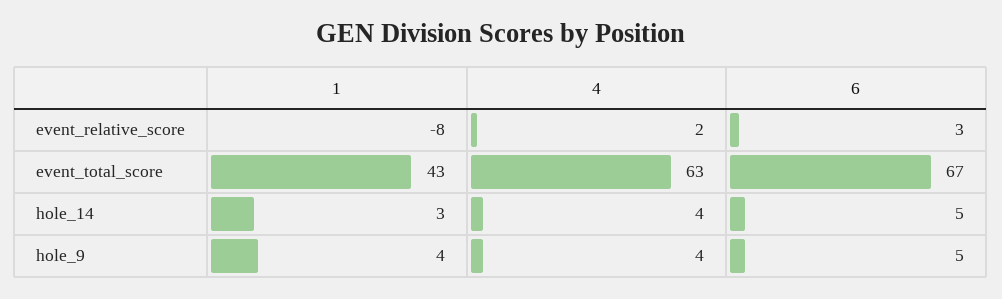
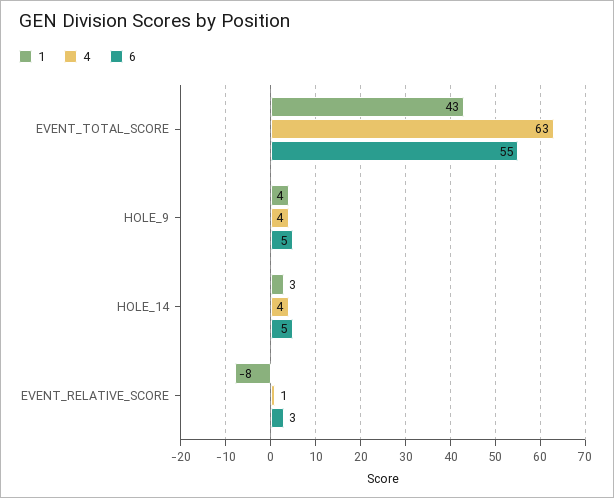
  {
    "1": {
      "event_relative_score": -8,
      "event_total_score": 43,
      "hole_14": 3,
      "hole_9": 4
    },
    "4": {
-     "event_relative_score": 2,
+     "event_relative_score": 1,
      "event_total_score": 63,
      "hole_14": 4,
      "hole_9": 4
    },
    "6": {
      "event_relative_score": 3,
-     "event_total_score": 67,
+     "event_total_score": 55,
      "hole_14": 5,
      "hole_9": 5
    }
  }

